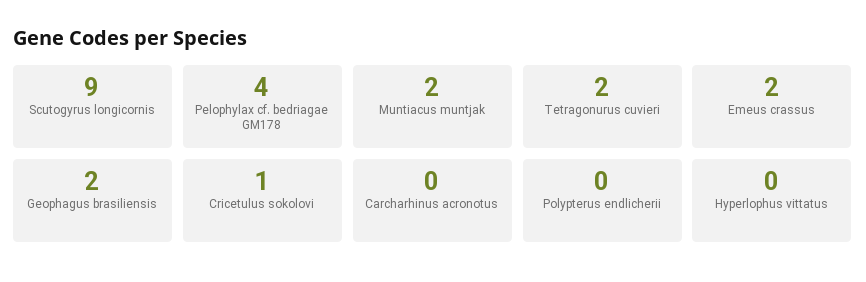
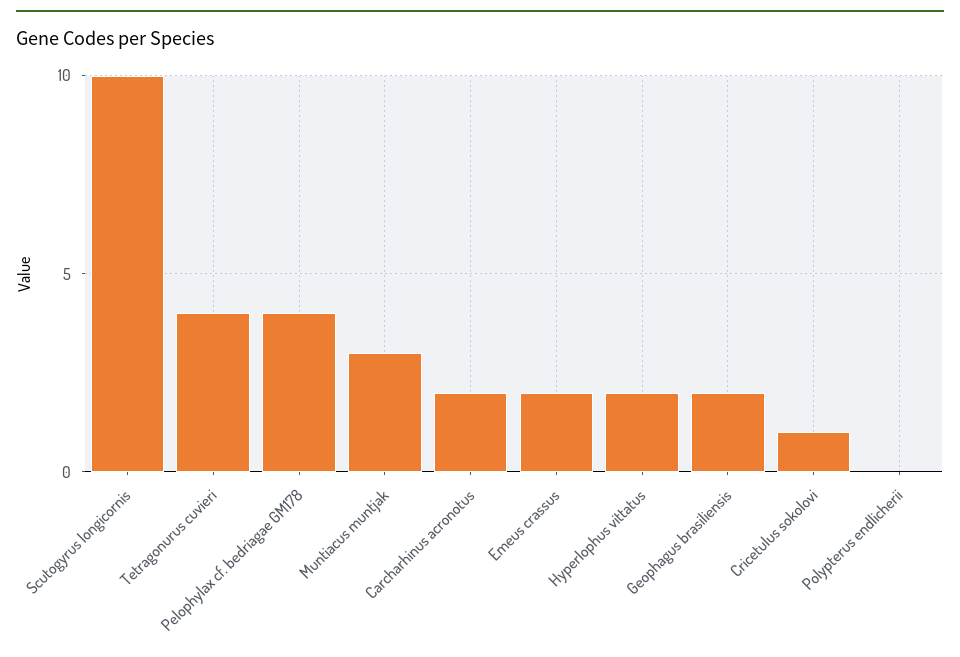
  {
-   "Scutogyrus longicornis": 9,
+   "Scutogyrus longicornis": 10,
    "Pelophylax cf. bedriagae GM178": 4,
-   "Muntiacus muntjak": 2,
+   "Muntiacus muntjak": 3,
-   "Tetragonurus cuvieri": 2,
+   "Tetragonurus cuvieri": 4,
    "Emeus crassus": 2,
    "Geophagus brasiliensis": 2,
    "Cricetulus sokolovi": 1,
-   "Carcharhinus acronotus": 0,
+   "Carcharhinus acronotus": 2,
    "Polypterus endlicherii": 0,
-   "Hyperlophus vittatus": 0
+   "Hyperlophus vittatus": 2
  }

